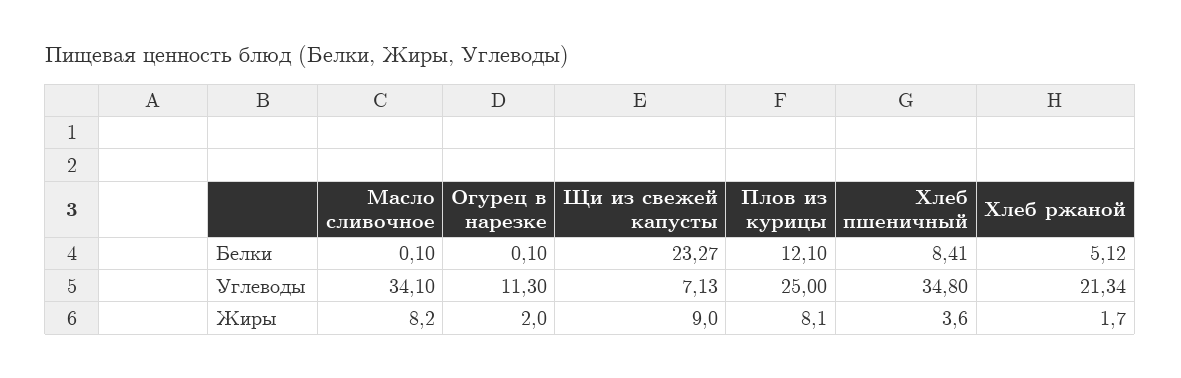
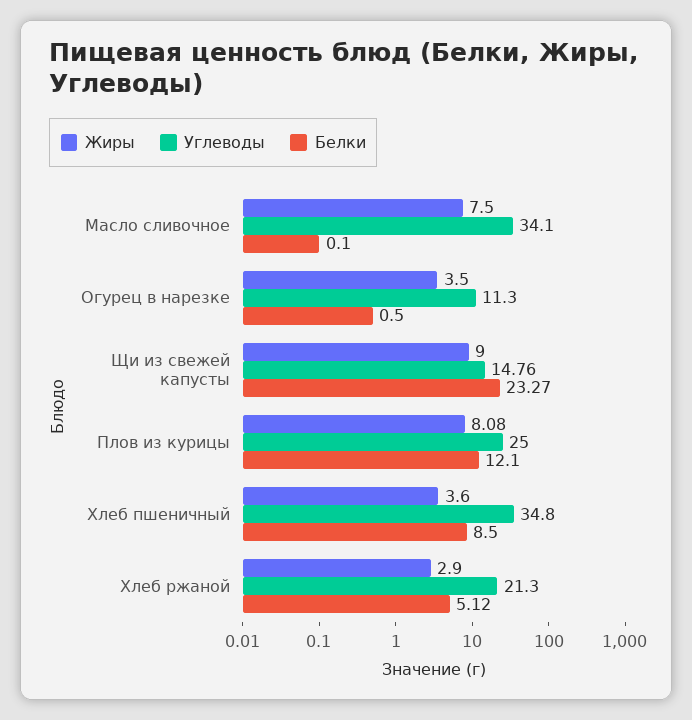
  {
    "Белки": {
      "Масло сливочное": 0.1,
-     "Огурец в нарезке": 0.1,
+     "Огурец в нарезке": 0.5,
      "Щи из свежей капусты": 23.27,
      "Плов из курицы": 12.1,
-     "Хлеб пшеничный": 8.41,
+     "Хлеб пшеничный": 8.5,
      "Хлеб ржаной": 5.12
    },
    "Углеводы": {
      "Масло сливочное": 34.1,
      "Огурец в нарезке": 11.3,
-     "Щи из свежей капусты": 7.13,
+     "Щи из свежей капусты": 14.76,
      "Плов из курицы": 25,
      "Хлеб пшеничный": 34.8,
-     "Хлеб ржаной": 21.34
+     "Хлеб ржаной": 21.3
    },
    "Жиры": {
-     "Масло сливочное": 8.2,
+     "Масло сливочное": 7.5,
-     "Огурец в нарезке": 2,
+     "Огурец в нарезке": 3.5,
      "Щи из свежей капусты": 9,
-     "Плов из курицы": 8.1,
+     "Плов из курицы": 8.08,
      "Хлеб пшеничный": 3.6,
-     "Хлеб ржаной": 1.7
+     "Хлеб ржаной": 2.9
    }
  }

